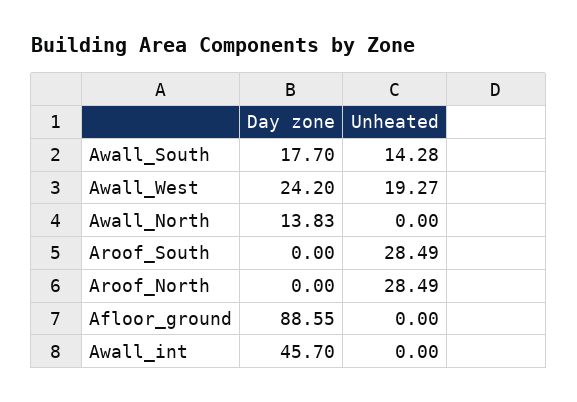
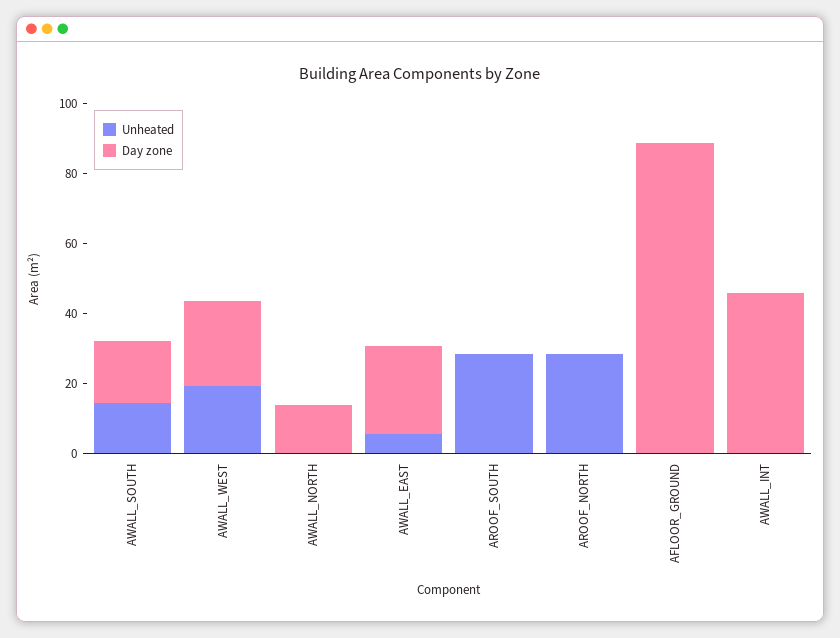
  {
    "Day zone": {
      "Awall_South": 17.7,
      "Awall_West": 24.2,
      "Awall_North": 13.83,
      "Aroof_South": 0,
      "Aroof_North": 0,
      "Afloor_ground": 88.55,
-     "Awall_int": 45.7
+     "Awall_int": 45.7,
+     "AWALL_EAST": 25
    },
    "Unheated": {
      "Awall_South": 14.28,
      "Awall_West": 19.27,
      "Awall_North": 0,
      "Aroof_South": 28.49,
      "Aroof_North": 28.49,
      "Afloor_ground": 0,
-     "Awall_int": 0
+     "Awall_int": 0,
+     "AWALL_EAST": 5
    }
  }

